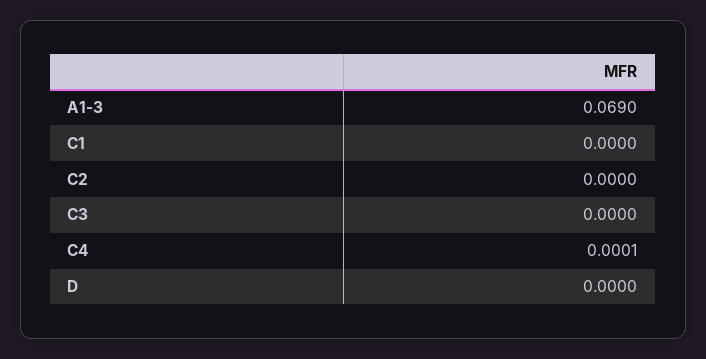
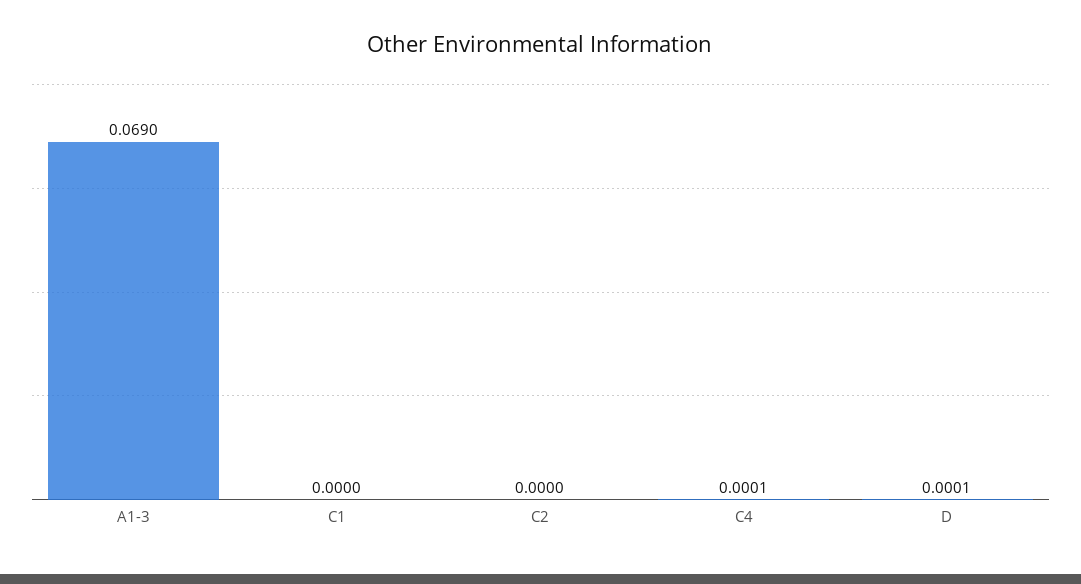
  {
    "A1-3": 0.069,
    "C1": 0,
    "C2": 0,
-   "C3": 0,
    "C4": 0.0001,
-   "D": 0
+   "D": 0.0001
  }

